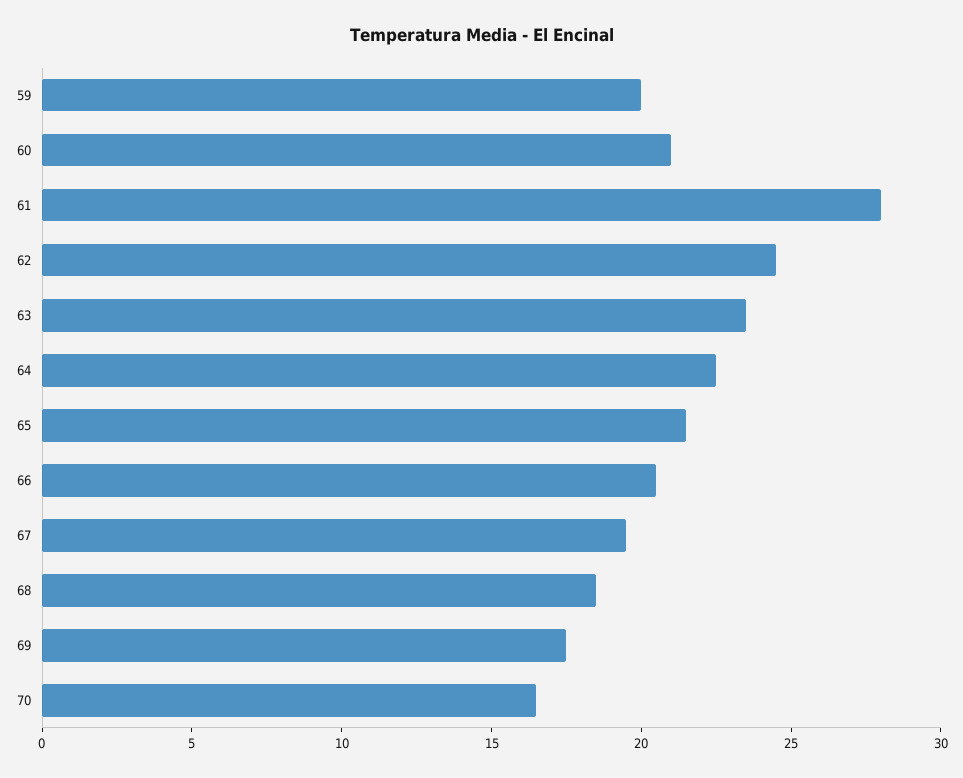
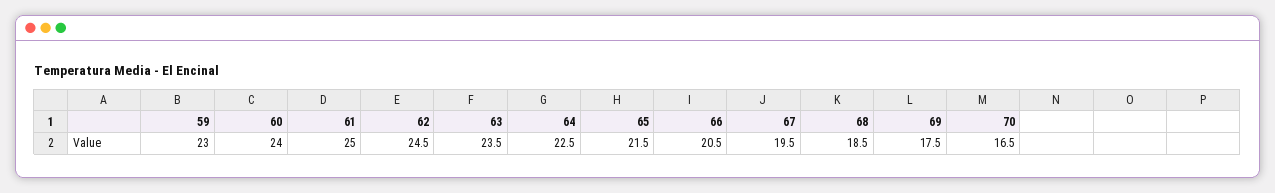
  {
-   "59": 20,
+   "59": 23,
-   "60": 21,
+   "60": 24,
-   "61": 28,
+   "61": 25,
    "62": 24.5,
    "63": 23.5,
    "64": 22.5,
    "65": 21.5,
    "66": 20.5,
    "67": 19.5,
    "68": 18.5,
    "69": 17.5,
    "70": 16.5
  }

